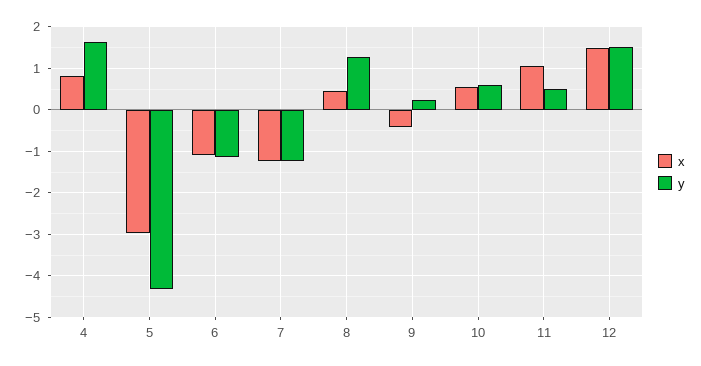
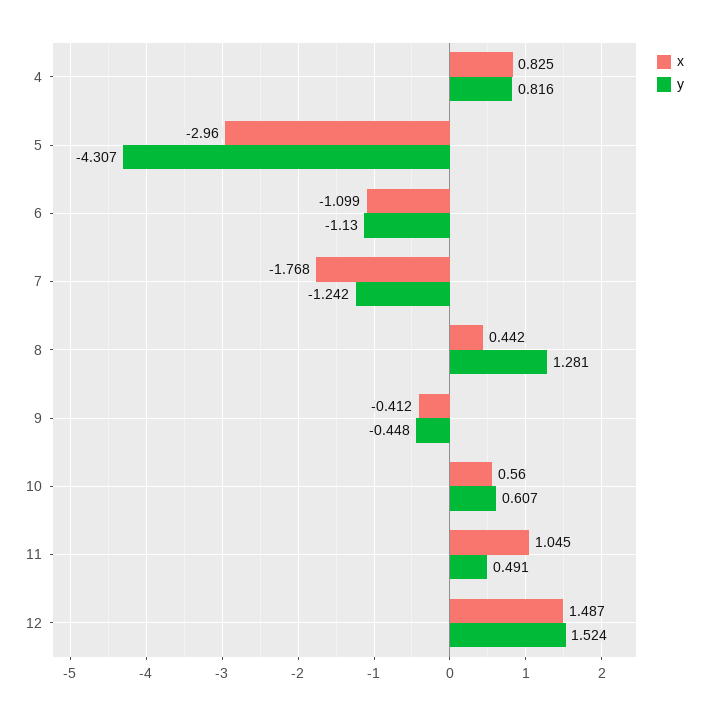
  {
    "x": {
      "4": 0.825,
      "5": -2.96,
      "6": -1.099,
-     "7": -1.2,
+     "7": -1.768,
      "8": 0.442,
      "9": -0.412,
      "10": 0.56,
      "11": 1.045,
      "12": 1.487
    },
    "y": {
-     "4": 1.6,
+     "4": 0.816,
      "5": -4.307,
      "6": -1.13,
      "7": -1.242,
      "8": 1.281,
-     "9": 0.2,
+     "9": -0.448,
      "10": 0.607,
      "11": 0.491,
      "12": 1.524
    }
  }

